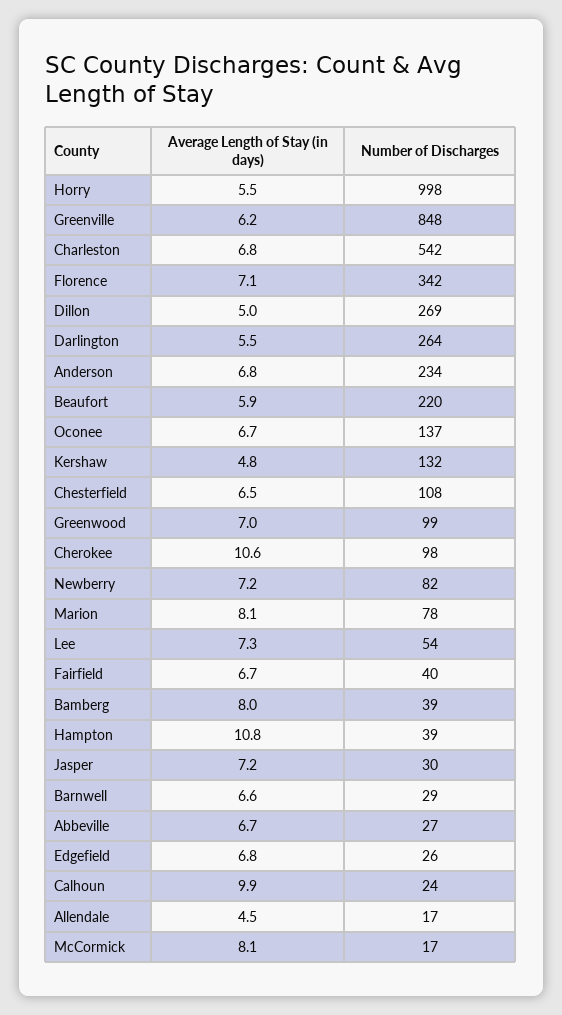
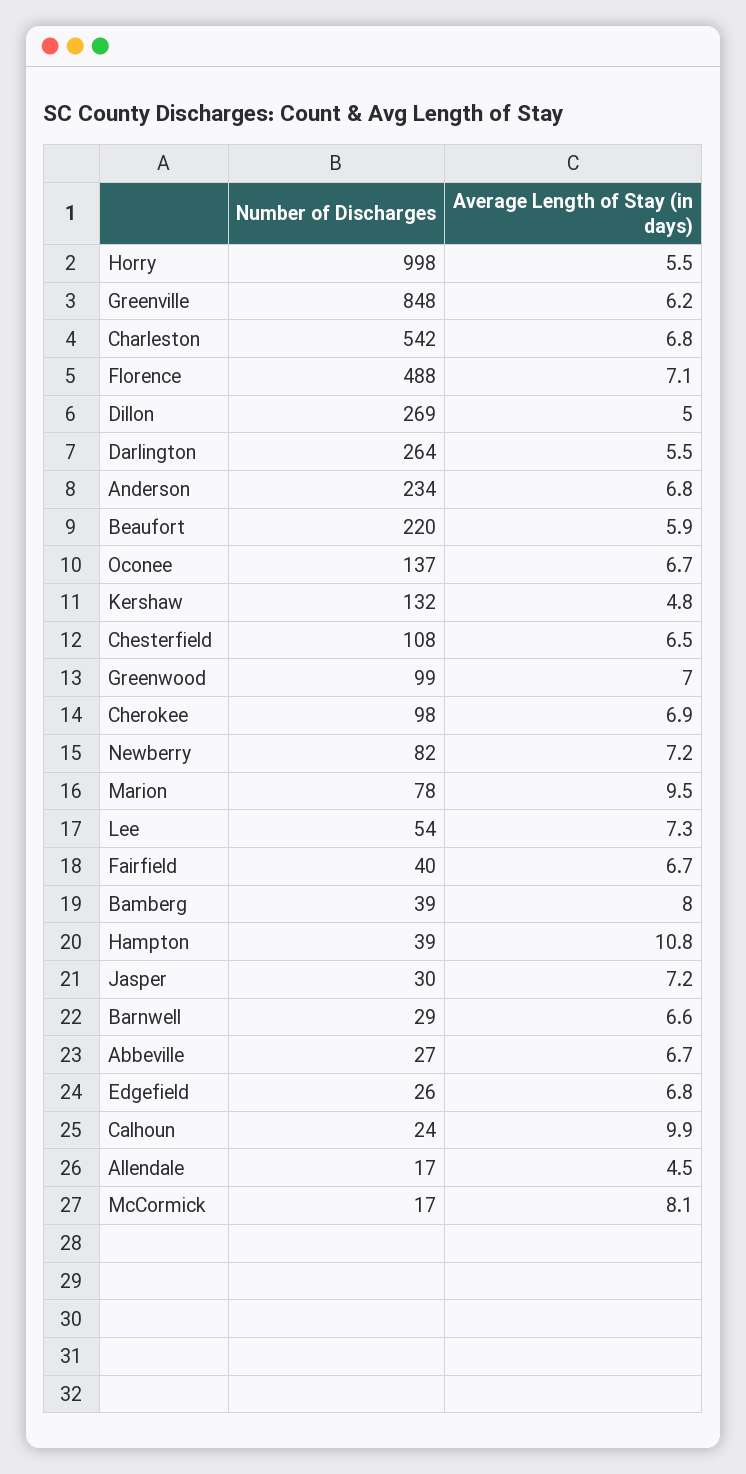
  {
    "Average Length of Stay (in days)": {
      "Horry": 5.5,
      "Greenville": 6.2,
      "Charleston": 6.8,
      "Florence": 7.1,
      "Dillon": 5,
      "Darlington": 5.5,
      "Anderson": 6.8,
      "Beaufort": 5.9,
      "Oconee": 6.7,
      "Kershaw": 4.8,
      "Chesterfield": 6.5,
      "Greenwood": 7,
-     "Cherokee": 10.6,
+     "Cherokee": 6.9,
      "Newberry": 7.2,
-     "Marion": 8.1,
+     "Marion": 9.5,
      "Lee": 7.3,
      "Fairfield": 6.7,
      "Bamberg": 8,
      "Hampton": 10.8,
      "Jasper": 7.2,
      "Barnwell": 6.6,
      "Abbeville": 6.7,
      "Edgefield": 6.8,
      "Calhoun": 9.9,
      "Allendale": 4.5,
      "McCormick": 8.1
    },
    "Number of Discharges": {
      "Horry": 998,
      "Greenville": 848,
      "Charleston": 542,
-     "Florence": 342,
+     "Florence": 488,
      "Dillon": 269,
      "Darlington": 264,
      "Anderson": 234,
      "Beaufort": 220,
      "Oconee": 137,
      "Kershaw": 132,
      "Chesterfield": 108,
      "Greenwood": 99,
      "Cherokee": 98,
      "Newberry": 82,
      "Marion": 78,
      "Lee": 54,
      "Fairfield": 40,
      "Bamberg": 39,
      "Hampton": 39,
      "Jasper": 30,
      "Barnwell": 29,
      "Abbeville": 27,
      "Edgefield": 26,
      "Calhoun": 24,
      "Allendale": 17,
      "McCormick": 17
    }
  }

